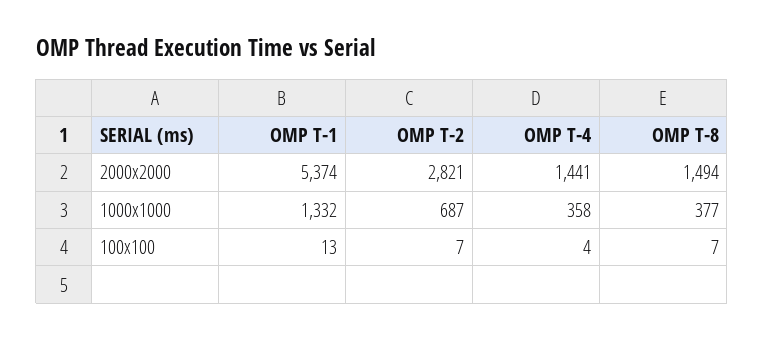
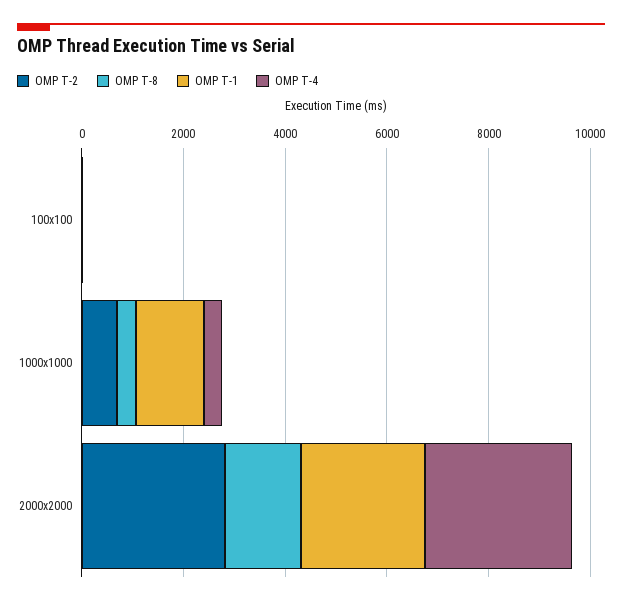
  {
    "OMP T-1": {
-     "2000x2000": 5374,
+     "2000x2000": 2500,
      "1000x1000": 1332,
      "100x100": 13
    },
    "OMP T-2": {
      "2000x2000": 2821,
      "1000x1000": 687,
      "100x100": 7
    },
    "OMP T-4": {
-     "2000x2000": 1441,
+     "2000x2000": 3000,
      "1000x1000": 358,
      "100x100": 4
    },
    "OMP T-8": {
      "2000x2000": 1494,
      "1000x1000": 377,
      "100x100": 7
    }
  }

